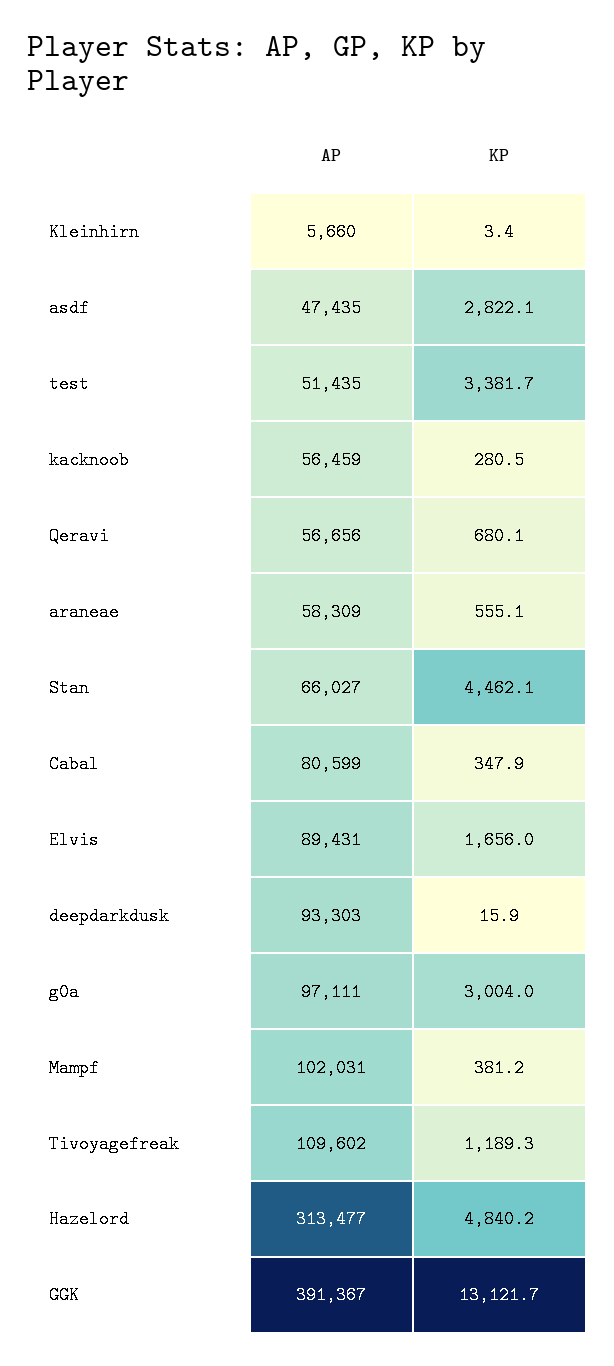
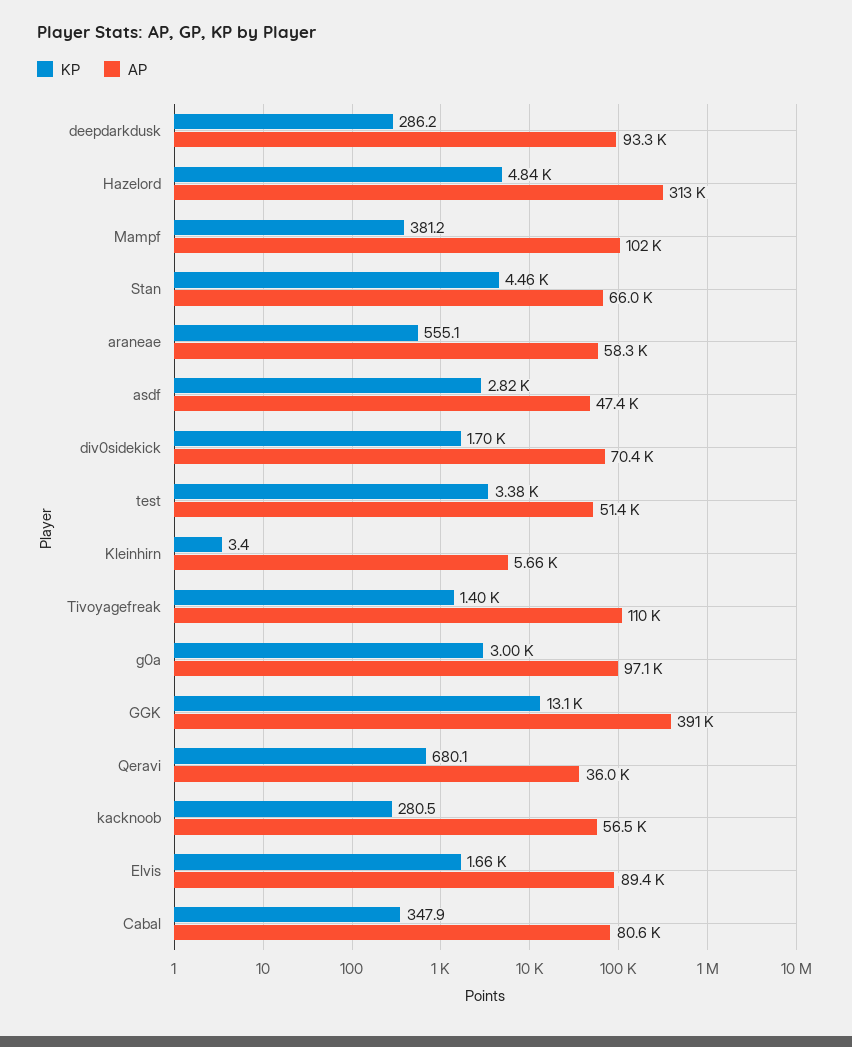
  {
    "AP": {
      "Kleinhirn": 5660,
      "asdf": 47435,
      "test": 51435,
      "kacknoob": 56459,
-     "Qeravi": 56656,
+     "Qeravi": 36000,
      "araneae": 58309,
      "Stan": 66027,
      "Cabal": 80599,
      "Elvis": 89431,
      "deepdarkdusk": 93303,
      "g0a": 97111,
      "Mampf": 102031,
      "Tivoyagefreak": 109602,
      "Hazelord": 313477,
-     "GGK": 391367
+     "GGK": 391367,
+     "div0sidekick": 70400
    },
    "KP": {
      "Kleinhirn": 3.4,
      "asdf": 2822.1,
      "test": 3381.7,
      "kacknoob": 280.5,
      "Qeravi": 680.1,
      "araneae": 555.1,
      "Stan": 4462.1,
      "Cabal": 347.9,
      "Elvis": 1656,
-     "deepdarkdusk": 15.9,
+     "deepdarkdusk": 286.2,
      "g0a": 3004,
      "Mampf": 381.2,
-     "Tivoyagefreak": 1189.3,
+     "Tivoyagefreak": 1400,
      "Hazelord": 4840.2,
-     "GGK": 13121.7
+     "GGK": 13121.7,
+     "div0sidekick": 1700
    }
  }

